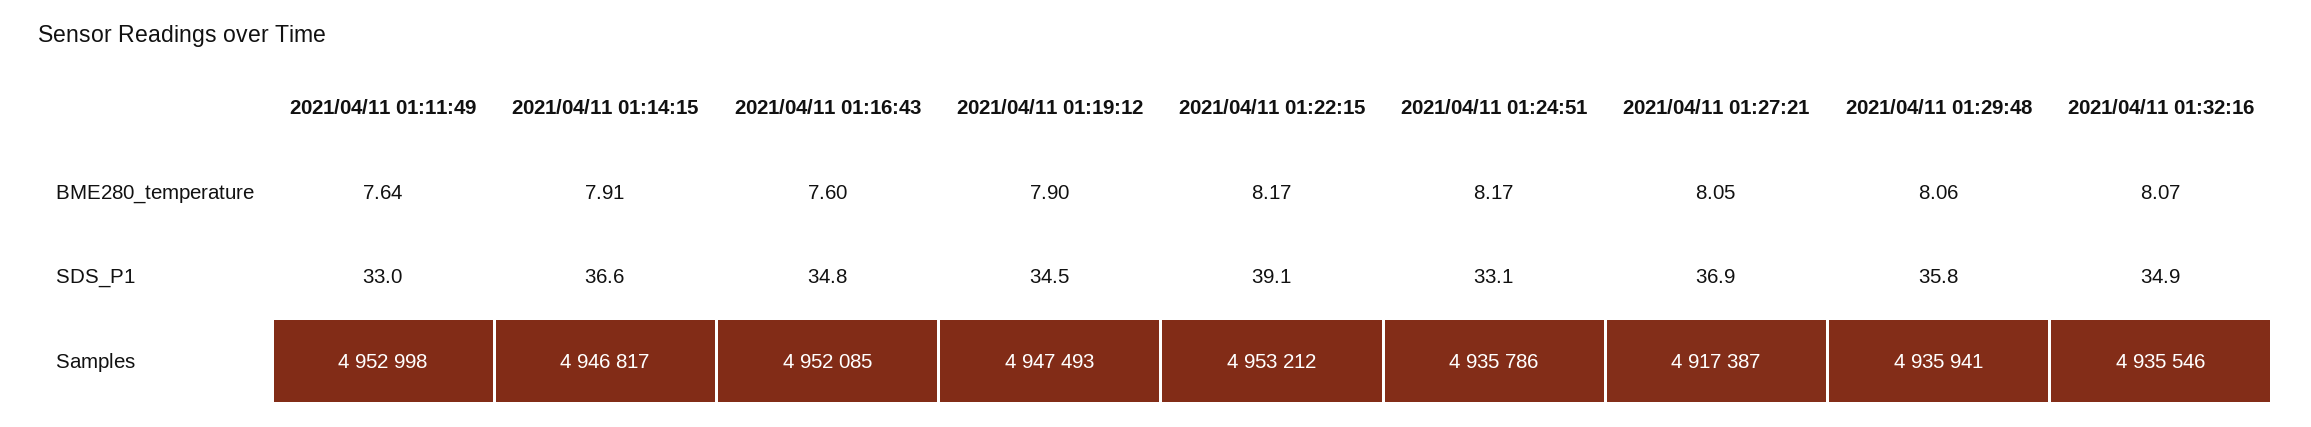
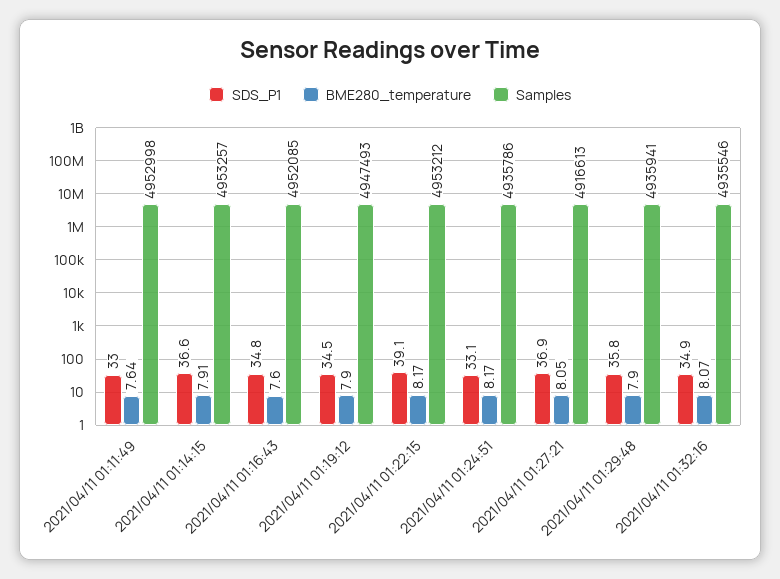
  {
    "BME280_temperature": {
      "2021/04/11 01:11:49": 7.64,
      "2021/04/11 01:14:15": 7.91,
      "2021/04/11 01:16:43": 7.6,
      "2021/04/11 01:19:12": 7.9,
      "2021/04/11 01:22:15": 8.17,
      "2021/04/11 01:24:51": 8.17,
      "2021/04/11 01:27:21": 8.05,
-     "2021/04/11 01:29:48": 8.06,
+     "2021/04/11 01:29:48": 7.9,
      "2021/04/11 01:32:16": 8.07
    },
    "SDS_P1": {
      "2021/04/11 01:11:49": 33,
      "2021/04/11 01:14:15": 36.6,
      "2021/04/11 01:16:43": 34.8,
      "2021/04/11 01:19:12": 34.5,
      "2021/04/11 01:22:15": 39.1,
      "2021/04/11 01:24:51": 33.1,
      "2021/04/11 01:27:21": 36.9,
      "2021/04/11 01:29:48": 35.8,
      "2021/04/11 01:32:16": 34.9
    },
    "Samples": {
      "2021/04/11 01:11:49": 4952998,
-     "2021/04/11 01:14:15": 4946817,
+     "2021/04/11 01:14:15": 4953257,
      "2021/04/11 01:16:43": 4952085,
      "2021/04/11 01:19:12": 4947493,
      "2021/04/11 01:22:15": 4953212,
      "2021/04/11 01:24:51": 4935786,
-     "2021/04/11 01:27:21": 4917387,
+     "2021/04/11 01:27:21": 4916613,
      "2021/04/11 01:29:48": 4935941,
      "2021/04/11 01:32:16": 4935546
    }
  }

